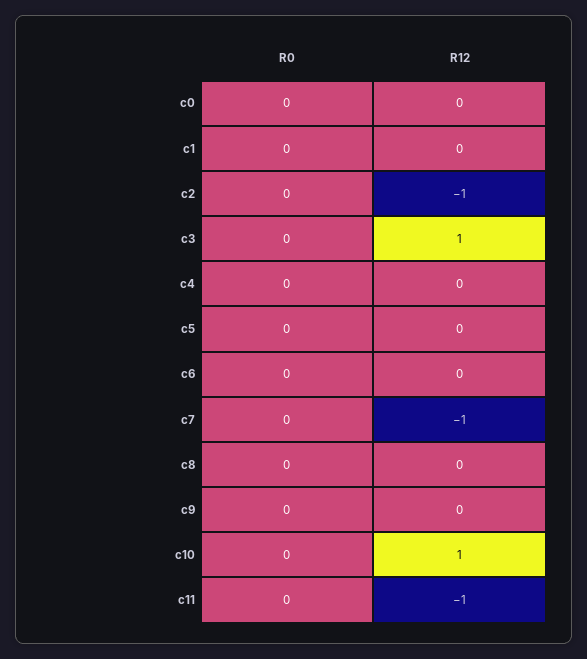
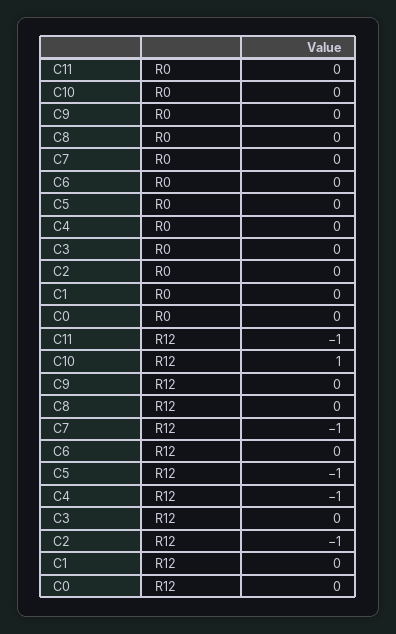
  {
    "R0": {
      "c0": 0,
      "c1": 0,
      "c2": 0,
      "c3": 0,
      "c4": 0,
      "c5": 0,
      "c6": 0,
      "c7": 0,
      "c8": 0,
      "c9": 0,
      "c10": 0,
      "c11": 0
    },
    "R12": {
      "c0": 0,
      "c1": 0,
      "c2": -1,
-     "c3": 1,
+     "c3": 0,
-     "c4": 0,
+     "c4": -1,
-     "c5": 0,
+     "c5": -1,
      "c6": 0,
      "c7": -1,
      "c8": 0,
      "c9": 0,
      "c10": 1,
      "c11": -1
    }
  }

